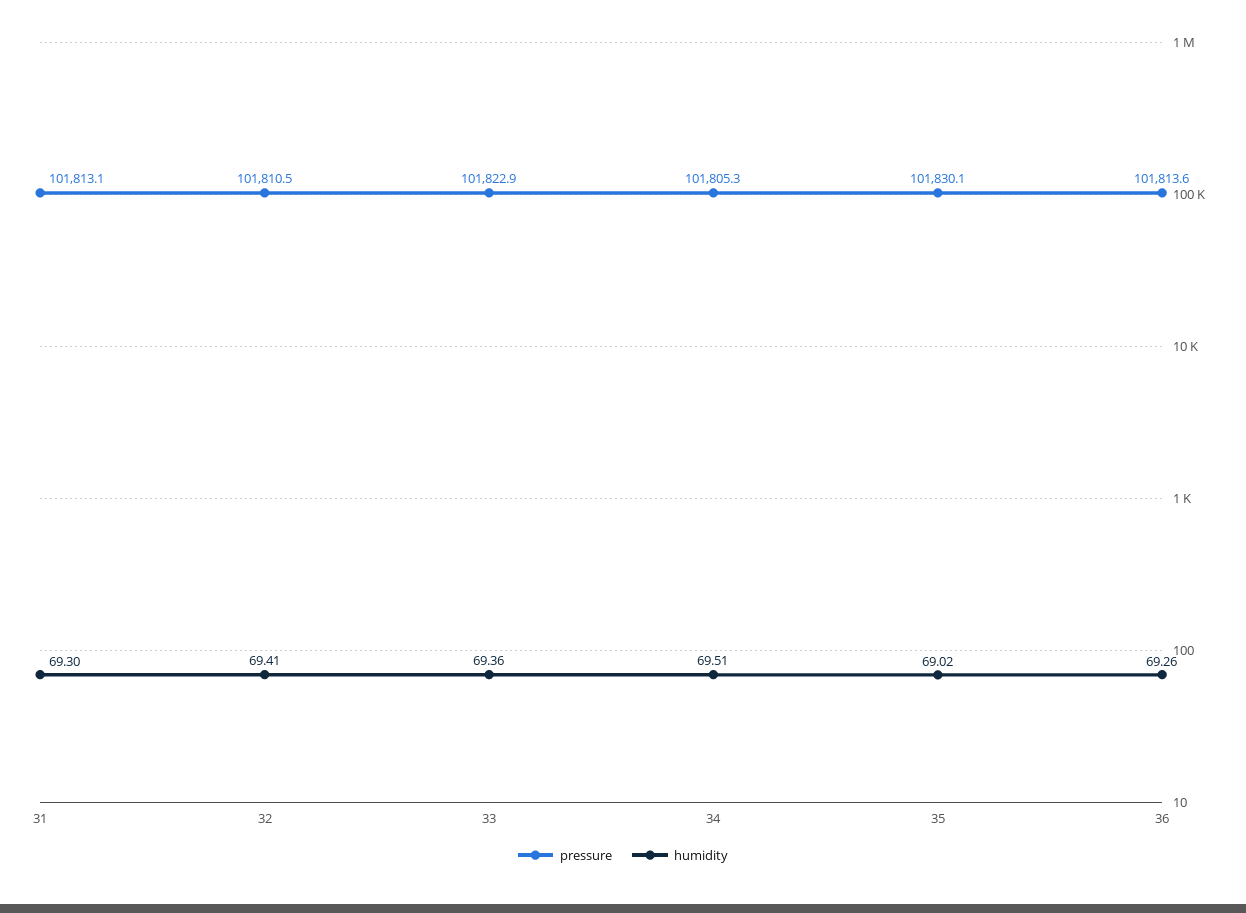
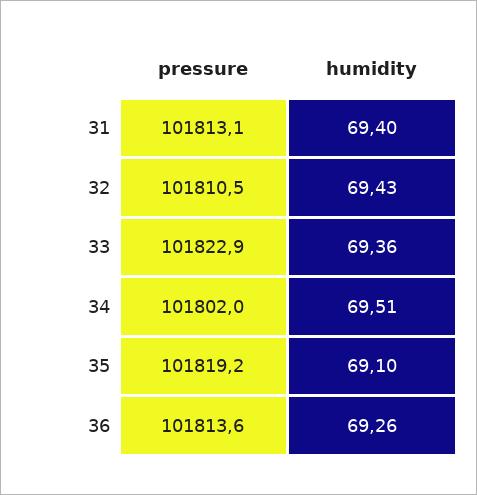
  {
    "pressure": {
      "31": 101813.1,
      "32": 101810.5,
      "33": 101822.9,
-     "34": 101805.3,
+     "34": 101802,
-     "35": 101830.1,
+     "35": 101819.2,
      "36": 101813.6
    },
    "humidity": {
-     "31": 69.3,
+     "31": 69.4,
-     "32": 69.41,
+     "32": 69.43,
      "33": 69.36,
      "34": 69.51,
-     "35": 69.02,
+     "35": 69.1,
      "36": 69.26
    }
  }

